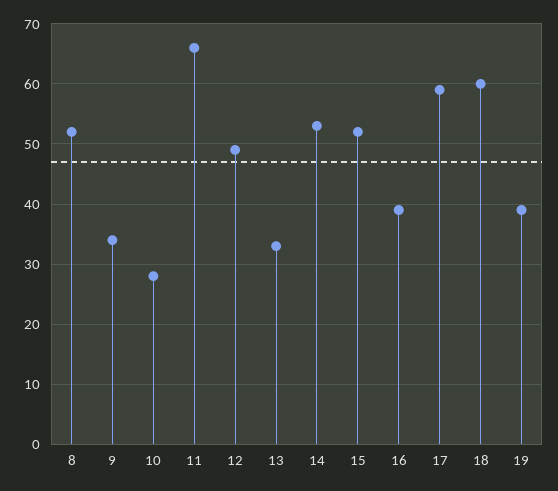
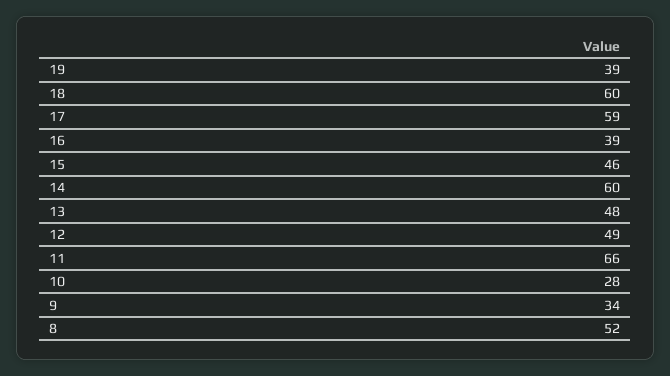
  {
    "8": 52,
    "9": 34,
    "10": 28,
    "11": 66,
    "12": 49,
-   "13": 33,
+   "13": 48,
-   "14": 53,
+   "14": 60,
-   "15": 52,
+   "15": 46,
    "16": 39,
    "17": 59,
    "18": 60,
    "19": 39
  }

